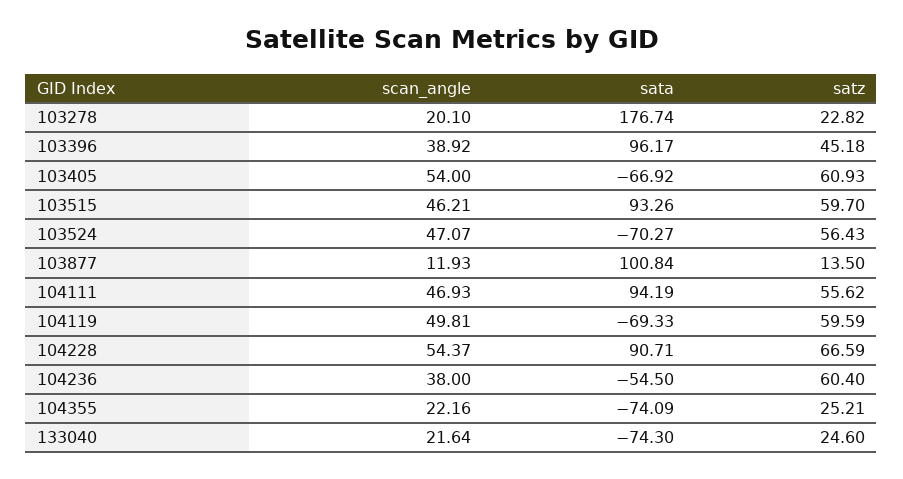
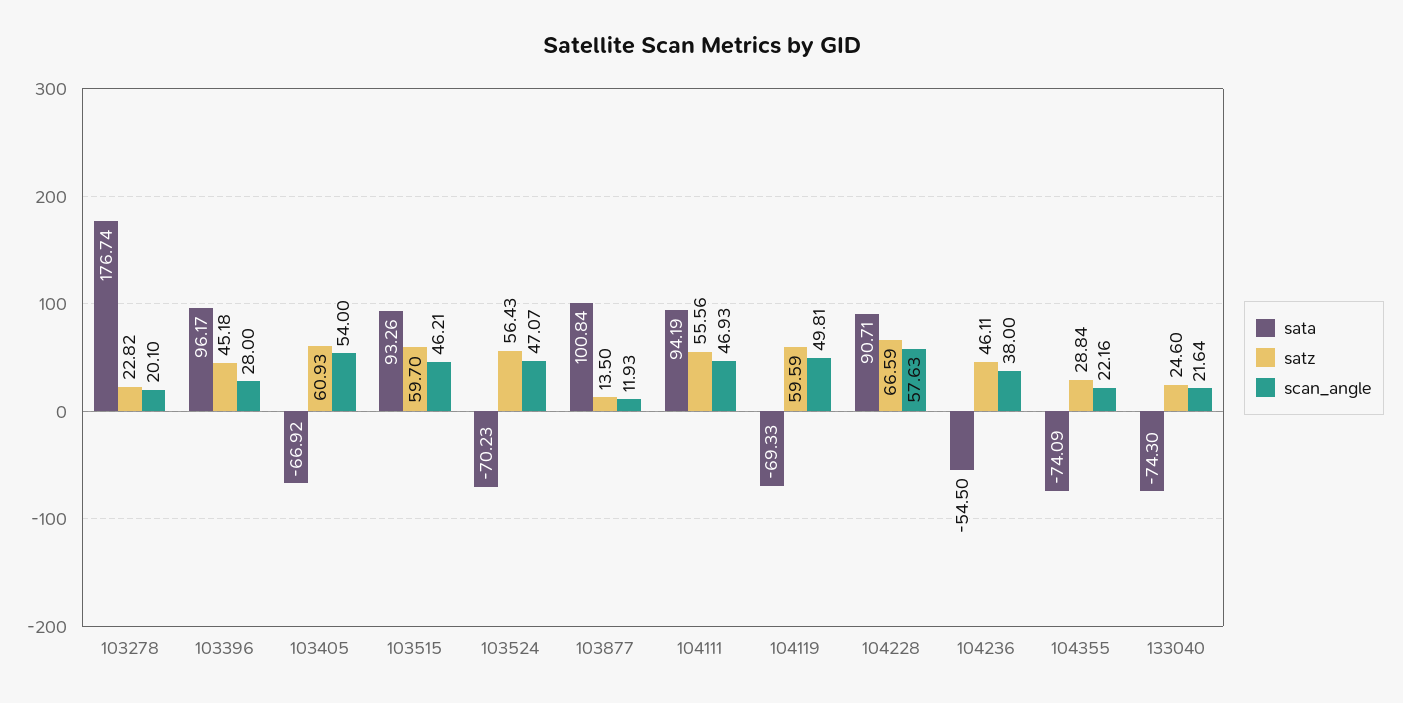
  {
    "scan_angle": {
      "103278": 20.1,
-     "103396": 38.92,
+     "103396": 28,
      "103405": 54,
      "103515": 46.21,
      "103524": 47.07,
      "103877": 11.93,
      "104111": 46.93,
      "104119": 49.81,
-     "104228": 54.37,
+     "104228": 57.63,
      "104236": 38,
      "104355": 22.16,
      "133040": 21.64
    },
    "sata": {
      "103278": 176.74,
      "103396": 96.17,
      "103405": -66.92,
      "103515": 93.26,
-     "103524": -70.27,
+     "103524": -70.23,
      "103877": 100.84,
      "104111": 94.19,
      "104119": -69.33,
      "104228": 90.71,
      "104236": -54.5,
      "104355": -74.09,
      "133040": -74.3
    },
    "satz": {
      "103278": 22.82,
      "103396": 45.18,
      "103405": 60.93,
      "103515": 59.7,
      "103524": 56.43,
      "103877": 13.5,
-     "104111": 55.62,
+     "104111": 55.56,
      "104119": 59.59,
      "104228": 66.59,
-     "104236": 60.4,
+     "104236": 46.11,
-     "104355": 25.21,
+     "104355": 28.84,
      "133040": 24.6
    }
  }

